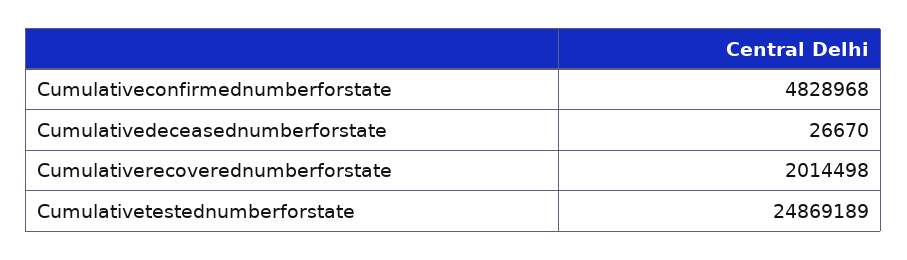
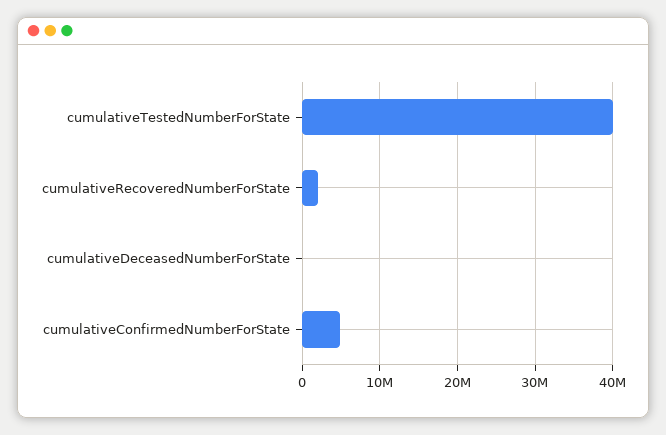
  {
    "Cumulativeconfirmednumberforstate": 4828968,
    "Cumulativedeceasednumberforstate": 26670,
    "Cumulativerecoverednumberforstate": 2014498,
-   "Cumulativetestednumberforstate": 24869189
+   "Cumulativetestednumberforstate": 40000000
  }

